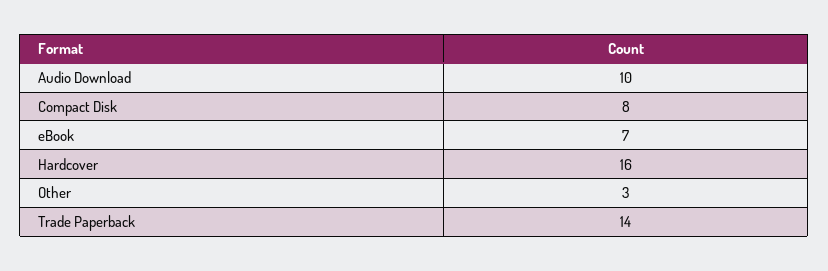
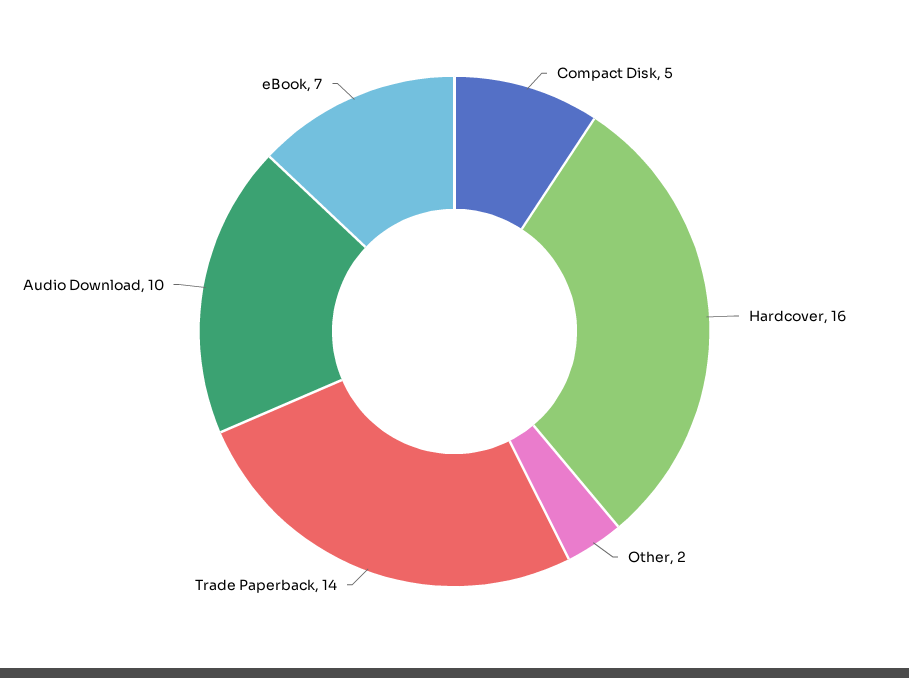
  {
    "Audio Download": 10,
-   "Compact Disk": 8,
+   "Compact Disk": 5,
    "eBook": 7,
    "Hardcover": 16,
-   "Other": 3,
+   "Other": 2,
    "Trade Paperback": 14
  }

